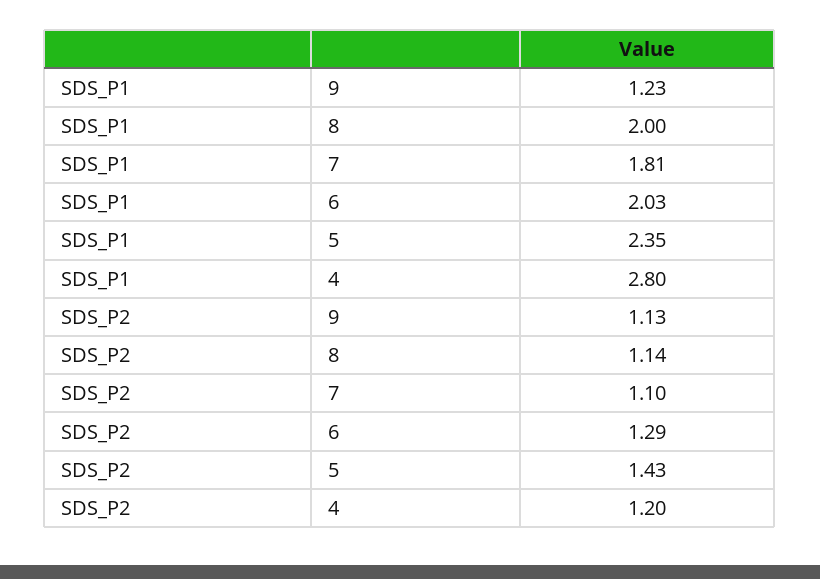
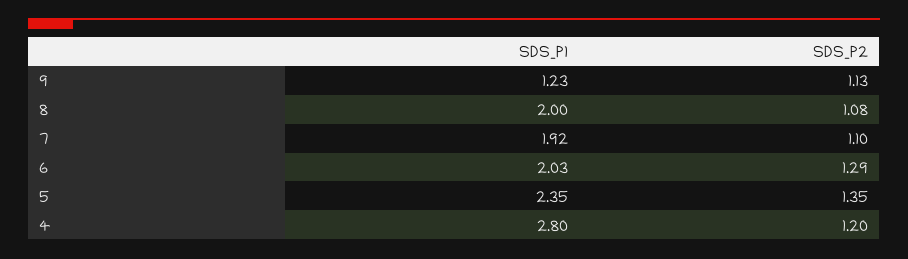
  {
    "SDS_P1": {
      "9": 1.23,
      "8": 2,
-     "7": 1.81,
+     "7": 1.92,
      "6": 2.03,
      "5": 2.35,
      "4": 2.8
    },
    "SDS_P2": {
      "9": 1.13,
-     "8": 1.14,
+     "8": 1.08,
      "7": 1.1,
      "6": 1.29,
-     "5": 1.43,
+     "5": 1.35,
      "4": 1.2
    }
  }

